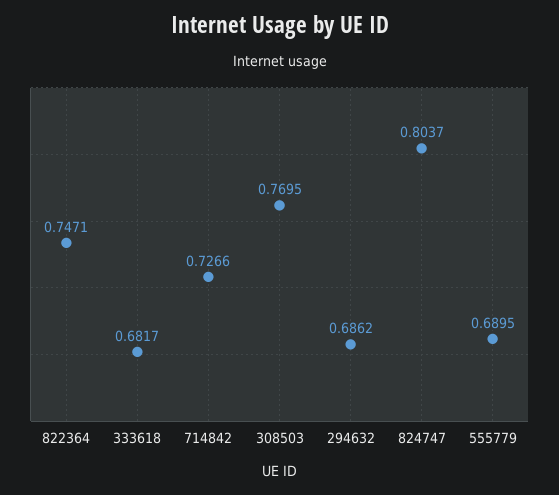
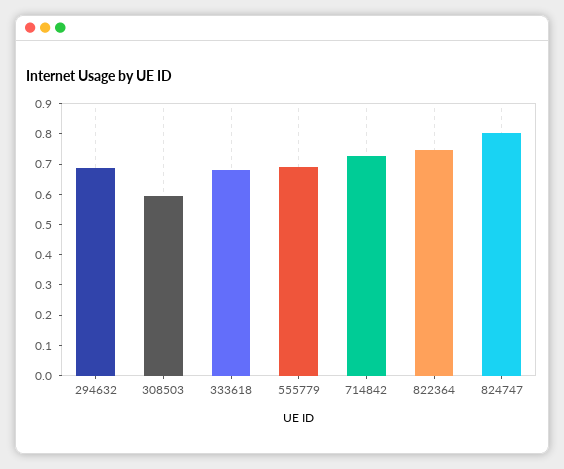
  {
    "822364": 0.7471,
    "333618": 0.6817,
    "714842": 0.7266,
-   "308503": 0.7695,
+   "308503": 0.6,
    "294632": 0.6862,
    "824747": 0.8037,
    "555779": 0.6895
  }

